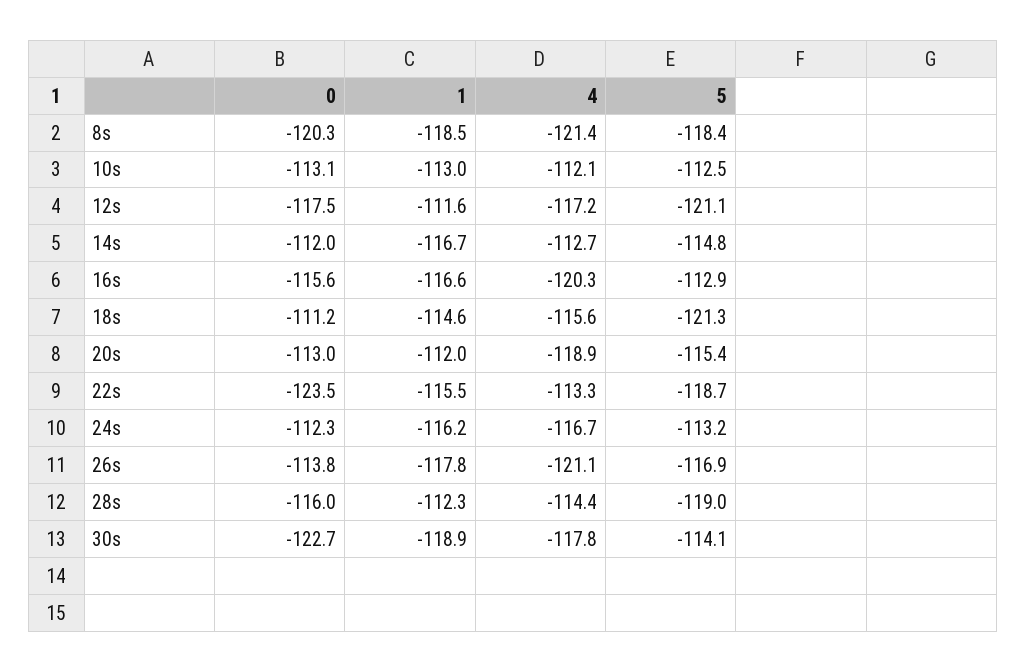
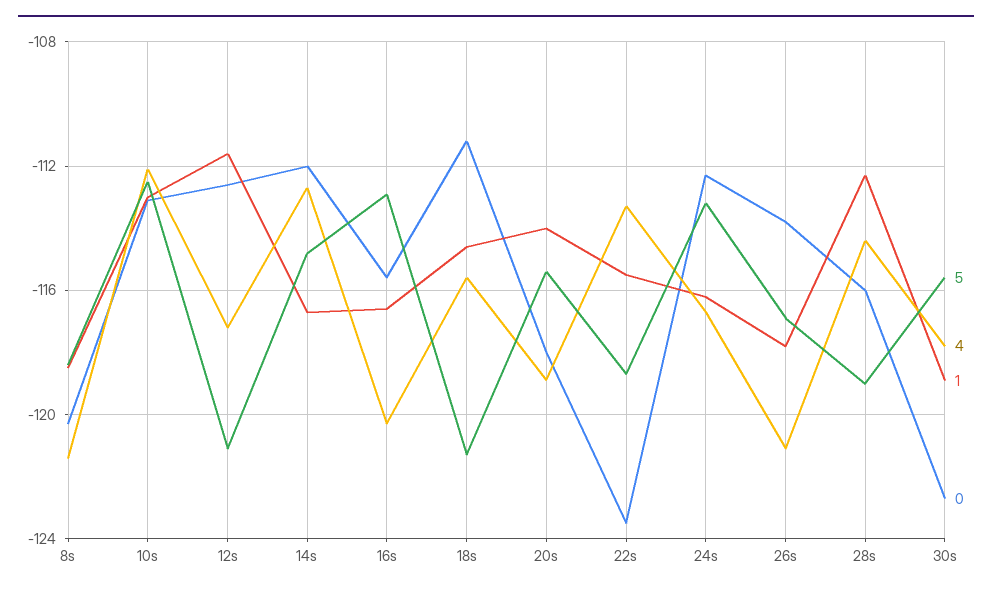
  {
    "0": {
      "8s": -120.3,
      "10s": -113.1,
-     "12s": -117.5,
+     "12s": -112.5,
      "14s": -112,
      "16s": -115.6,
      "18s": -111.2,
-     "20s": -113,
+     "20s": -118,
      "22s": -123.5,
      "24s": -112.3,
      "26s": -113.8,
      "28s": -116,
      "30s": -122.7
    },
    "1": {
      "8s": -118.5,
      "10s": -113,
      "12s": -111.6,
      "14s": -116.7,
      "16s": -116.6,
      "18s": -114.6,
-     "20s": -112,
+     "20s": -114,
      "22s": -115.5,
      "24s": -116.2,
      "26s": -117.8,
      "28s": -112.3,
      "30s": -118.9
    },
    "4": {
      "8s": -121.4,
      "10s": -112.1,
      "12s": -117.2,
      "14s": -112.7,
      "16s": -120.3,
      "18s": -115.6,
      "20s": -118.9,
      "22s": -113.3,
      "24s": -116.7,
      "26s": -121.1,
      "28s": -114.4,
      "30s": -117.8
    },
    "5": {
      "8s": -118.4,
      "10s": -112.5,
      "12s": -121.1,
      "14s": -114.8,
      "16s": -112.9,
      "18s": -121.3,
      "20s": -115.4,
      "22s": -118.7,
      "24s": -113.2,
      "26s": -116.9,
      "28s": -119,
-     "30s": -114.1
+     "30s": -115.5
    }
  }

